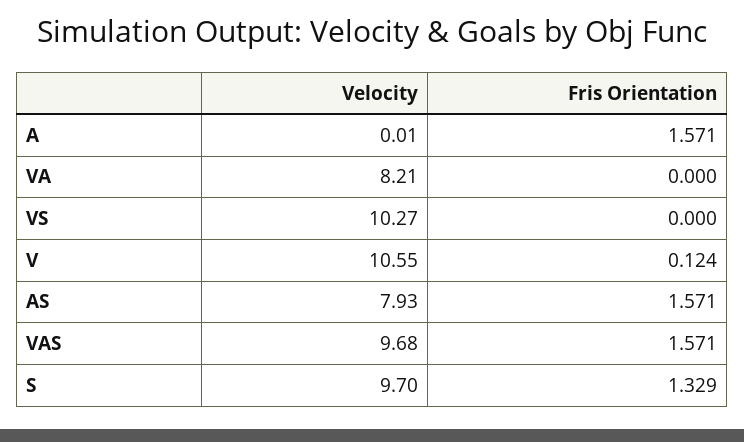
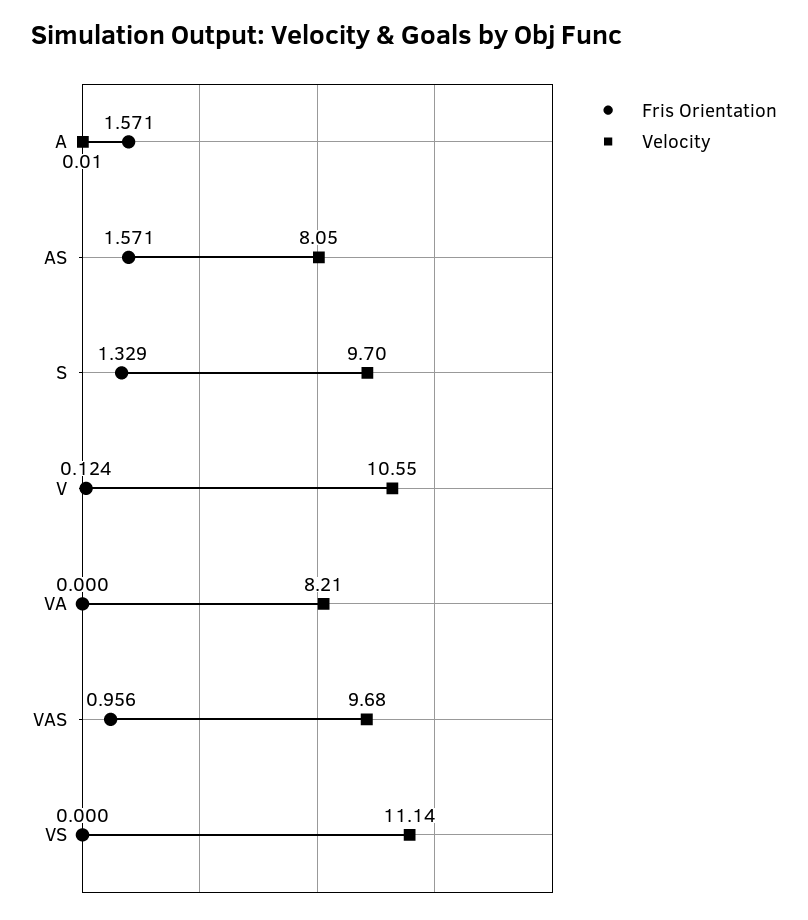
  {
    "Velocity": {
      "A": 0.01,
      "VA": 8.21,
-     "VS": 10.27,
+     "VS": 11.14,
      "V": 10.55,
-     "AS": 7.93,
+     "AS": 8.05,
      "VAS": 9.68,
      "S": 9.7
    },
    "Fris Orientation": {
      "A": 1.571,
      "VA": 0,
      "VS": 0,
      "V": 0.124,
      "AS": 1.571,
-     "VAS": 1.571,
+     "VAS": 0.956,
      "S": 1.329
    }
  }

